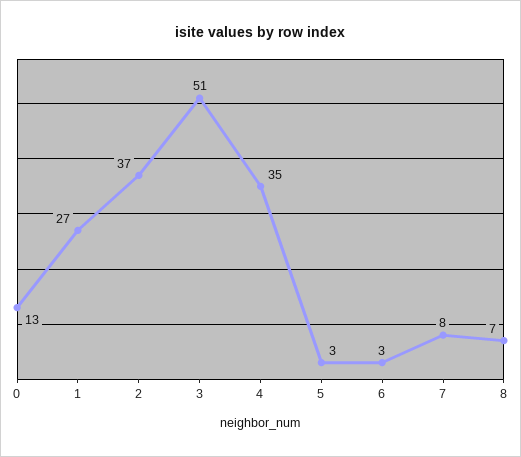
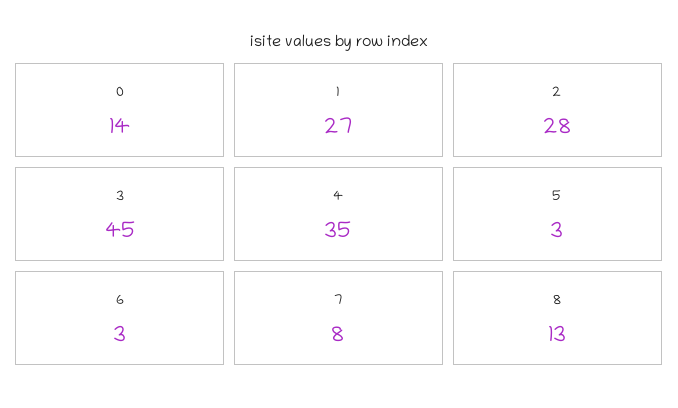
  {
-   "0": 13,
+   "0": 14,
    "1": 27,
-   "2": 37,
+   "2": 28,
-   "3": 51,
+   "3": 45,
    "4": 35,
    "5": 3,
    "6": 3,
    "7": 8,
-   "8": 7
+   "8": 13
  }

